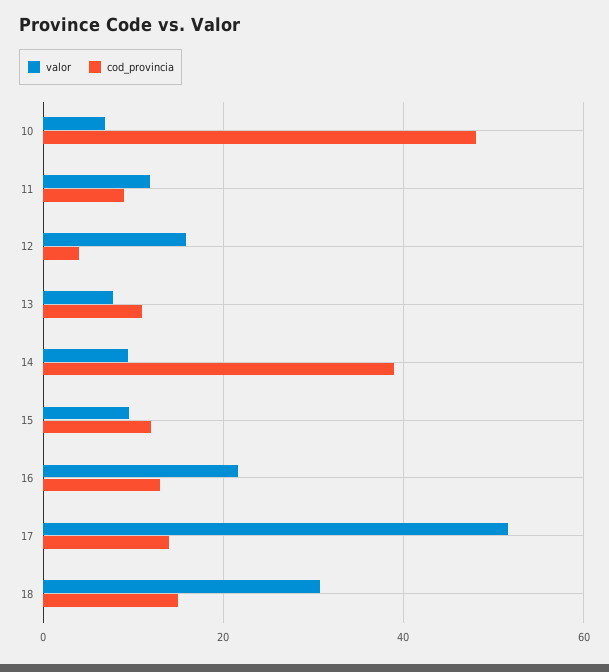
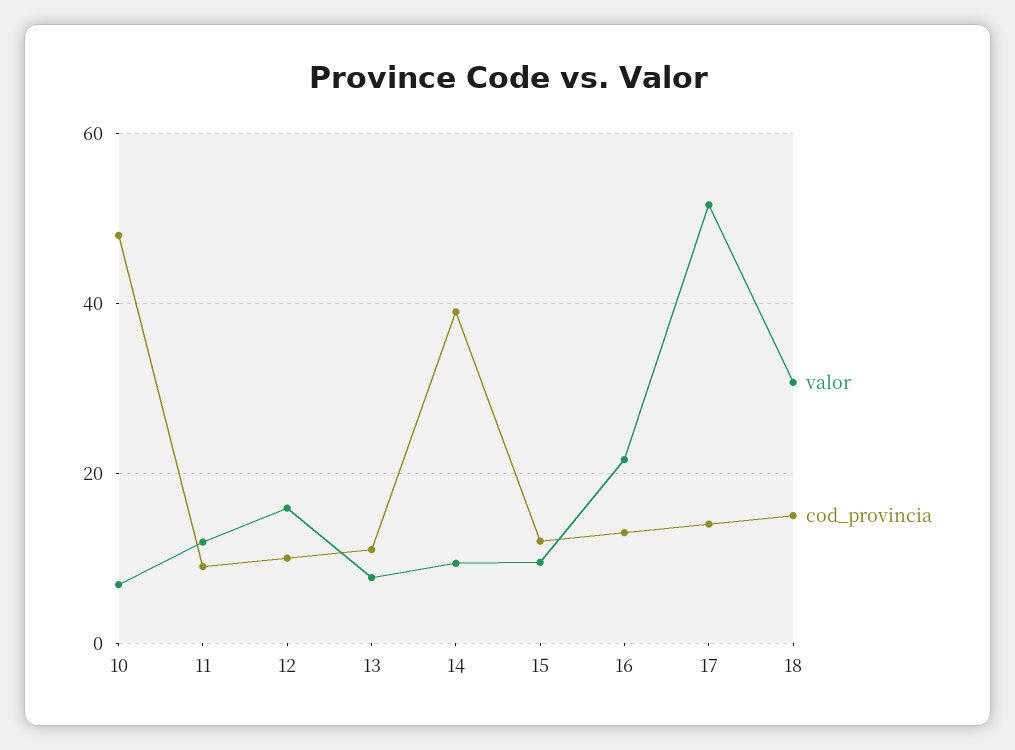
  {
    "valor": {
      "10": 6,
      "11": 12,
      "12": 16,
      "13": 8,
      "14": 10,
      "15": 10,
      "16": 22,
      "17": 52,
      "18": 30
    },
    "cod_provincia": {
      "10": 48,
      "11": 10,
-     "12": 4,
+     "12": 10,
      "13": 12,
      "14": 40,
      "15": 12,
      "16": 14,
      "17": 14,
      "18": 16
    }
  }

